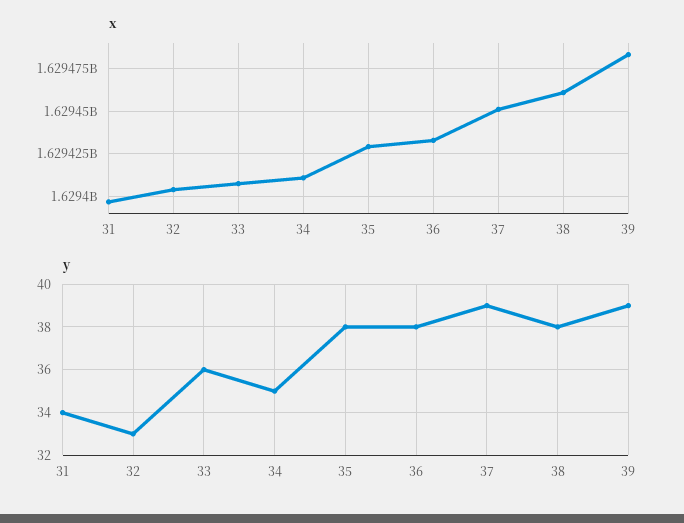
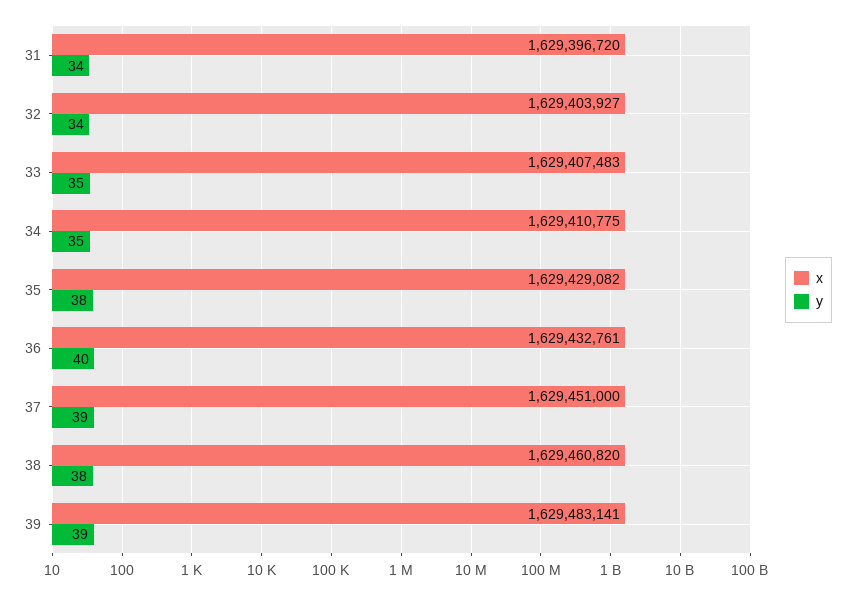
  {
    "x": {
      "31": 1629396720,
      "32": 1629403927,
      "33": 1629407483,
      "34": 1629410775,
      "35": 1629429082,
      "36": 1629432761,
      "37": 1629451000,
      "38": 1629460820,
      "39": 1629483141
    },
    "y": {
      "31": 34,
-     "32": 33,
+     "32": 34,
-     "33": 36,
+     "33": 35,
      "34": 35,
      "35": 38,
-     "36": 38,
+     "36": 40,
      "37": 39,
      "38": 38,
      "39": 39
    }
  }

